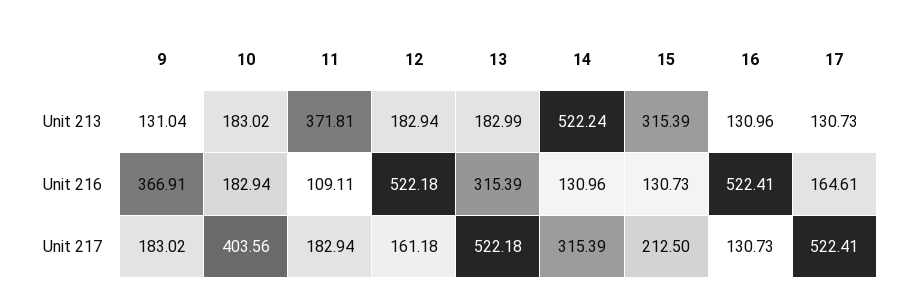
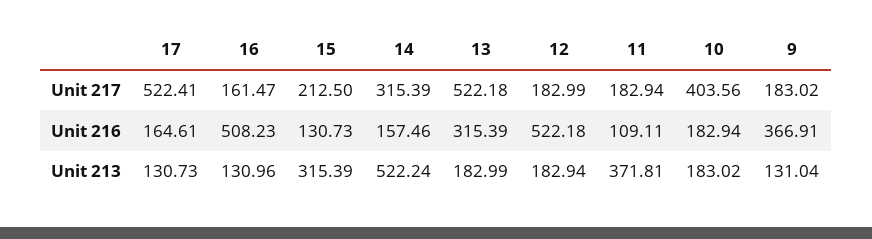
  {
    "9": {
      "Unit 213": 131.04,
      "Unit 216": 366.91,
      "Unit 217": 183.02
    },
    "10": {
      "Unit 213": 183.02,
      "Unit 216": 182.94,
      "Unit 217": 403.56
    },
    "11": {
      "Unit 213": 371.81,
      "Unit 216": 109.11,
      "Unit 217": 182.94
    },
    "12": {
      "Unit 213": 182.94,
      "Unit 216": 522.18,
-     "Unit 217": 161.18
+     "Unit 217": 182.99
    },
    "13": {
      "Unit 213": 182.99,
      "Unit 216": 315.39,
      "Unit 217": 522.18
    },
    "14": {
      "Unit 213": 522.24,
-     "Unit 216": 130.96,
+     "Unit 216": 157.46,
      "Unit 217": 315.39
    },
    "15": {
      "Unit 213": 315.39,
      "Unit 216": 130.73,
      "Unit 217": 212.5
    },
    "16": {
      "Unit 213": 130.96,
-     "Unit 216": 522.41,
+     "Unit 216": 508.23,
-     "Unit 217": 130.73
+     "Unit 217": 161.47
    },
    "17": {
      "Unit 213": 130.73,
      "Unit 216": 164.61,
      "Unit 217": 522.41
    }
  }

